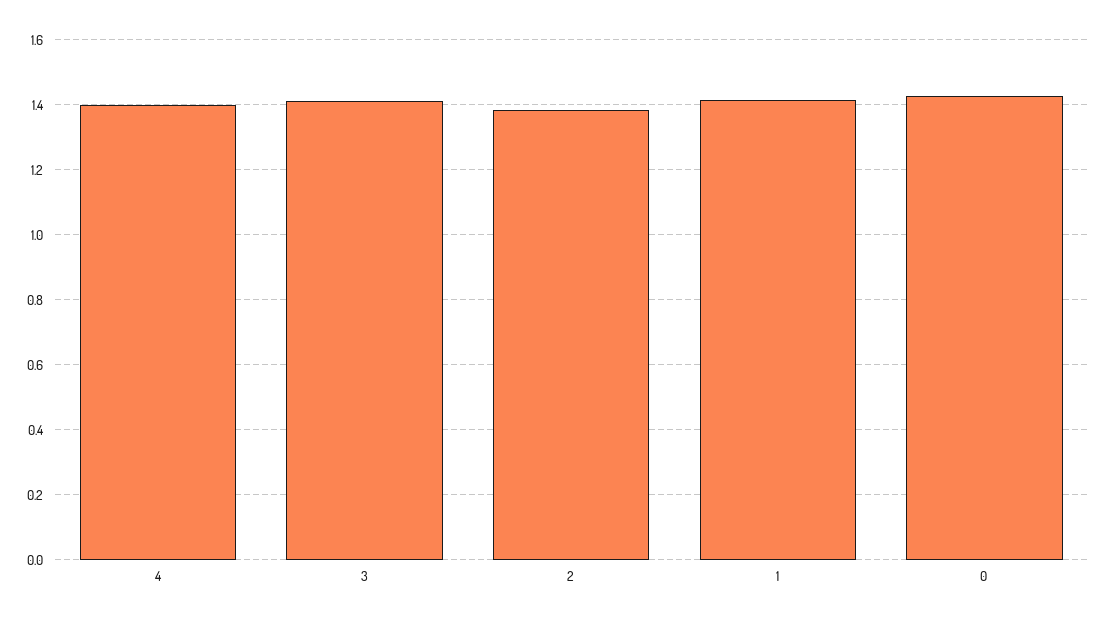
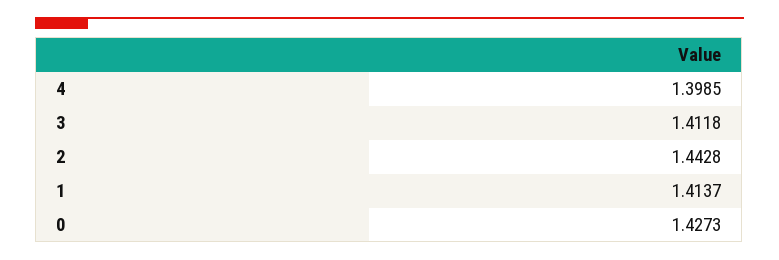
  {
    "4": 1.3985,
    "3": 1.4118,
-   "2": 1.38,
+   "2": 1.4428,
    "1": 1.4137,
    "0": 1.4273
  }

